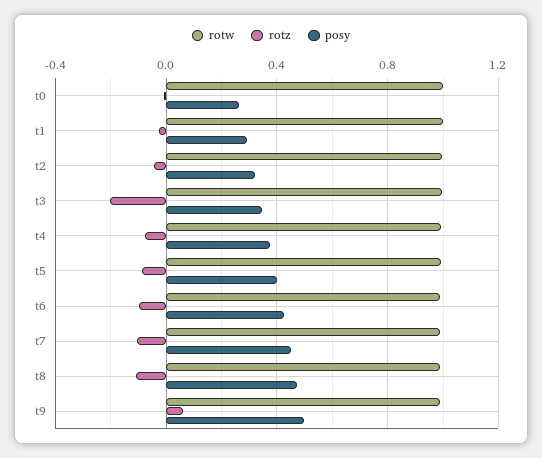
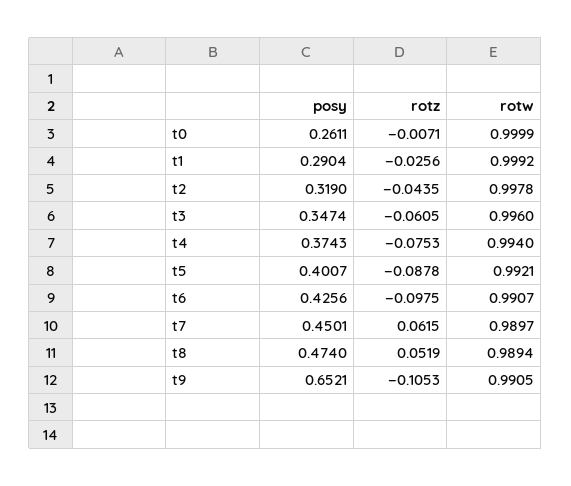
  {
    "rotw": {
      "t0": 0.9999,
      "t1": 0.9992,
      "t2": 0.9978,
      "t3": 0.996,
      "t4": 0.994,
      "t5": 0.9921,
      "t6": 0.9907,
      "t7": 0.9897,
      "t8": 0.9894,
      "t9": 0.9905
    },
    "rotz": {
      "t0": -0.0071,
      "t1": -0.0256,
      "t2": -0.0435,
-     "t3": -0.2,
+     "t3": -0.0605,
      "t4": -0.0753,
      "t5": -0.0878,
      "t6": -0.0975,
-     "t7": -0.1,
+     "t7": 0.0615,
-     "t8": -0.1,
+     "t8": 0.0519,
-     "t9": 0.05
+     "t9": -0.1053
    },
    "posy": {
      "t0": 0.2611,
      "t1": 0.2904,
      "t2": 0.319,
      "t3": 0.3474,
      "t4": 0.3743,
      "t5": 0.4007,
      "t6": 0.4256,
      "t7": 0.4501,
      "t8": 0.474,
-     "t9": 0.5
+     "t9": 0.6521
    }
  }

